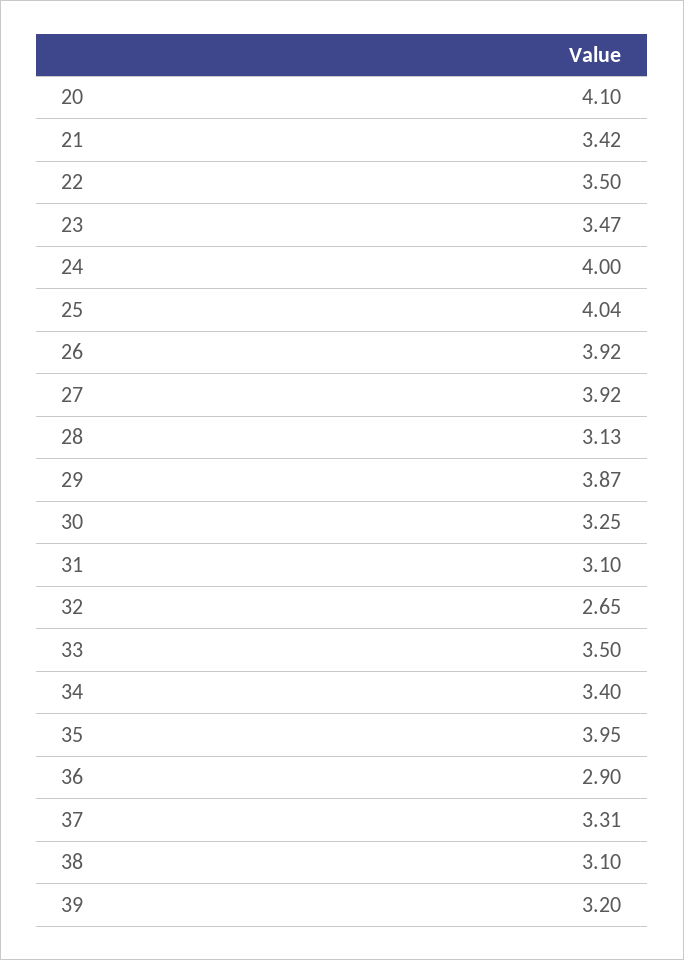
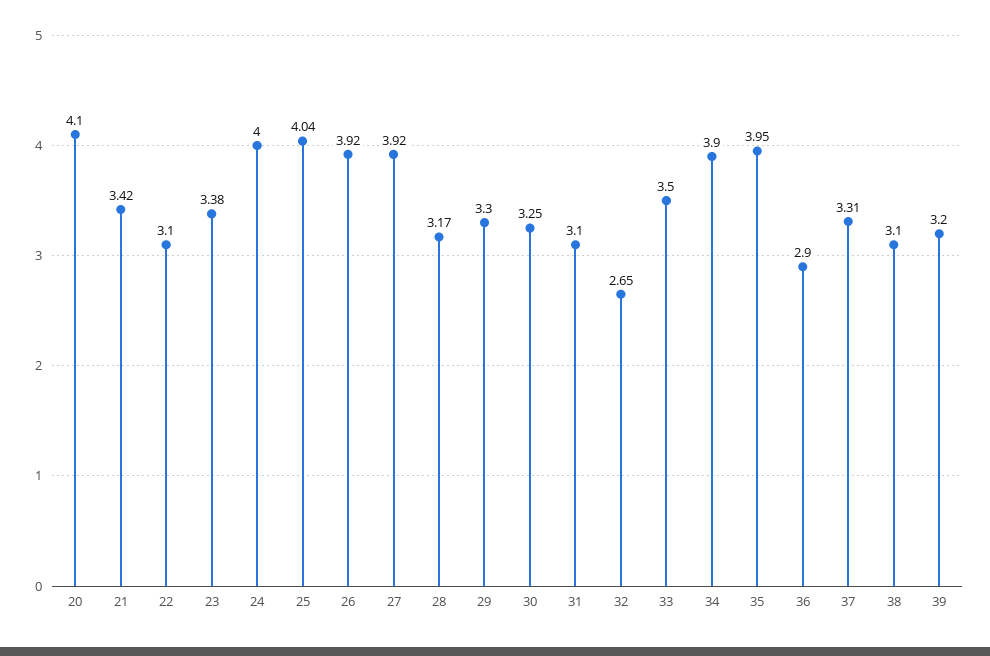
  {
    "20": 4.1,
    "21": 3.42,
-   "22": 3.5,
+   "22": 3.1,
-   "23": 3.47,
+   "23": 3.38,
    "24": 4,
    "25": 4.04,
    "26": 3.92,
    "27": 3.92,
-   "28": 3.13,
+   "28": 3.17,
-   "29": 3.87,
+   "29": 3.3,
    "30": 3.25,
    "31": 3.1,
    "32": 2.65,
    "33": 3.5,
-   "34": 3.4,
+   "34": 3.9,
    "35": 3.95,
    "36": 2.9,
    "37": 3.31,
    "38": 3.1,
    "39": 3.2
  }

